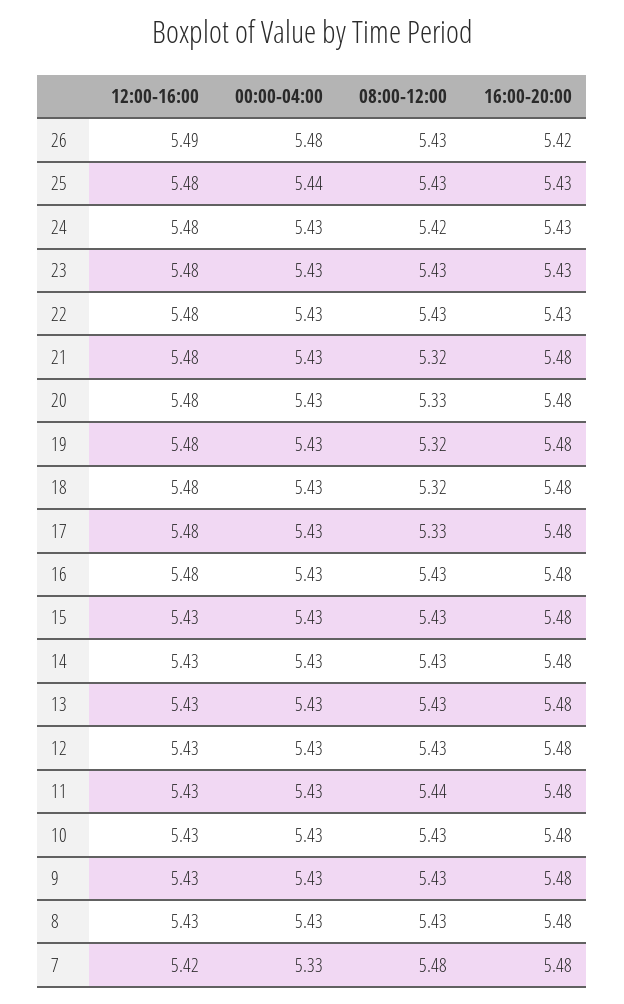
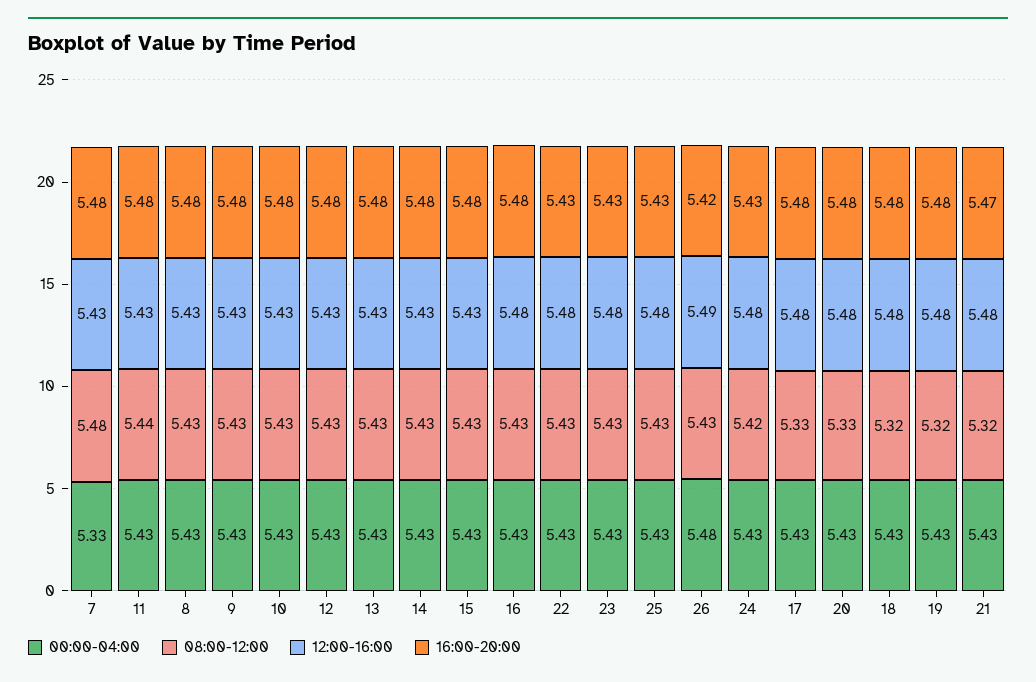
  {
    "12:00-16:00": {
      "26": 5.49,
      "25": 5.48,
      "24": 5.48,
      "23": 5.48,
      "22": 5.48,
      "21": 5.48,
      "20": 5.48,
      "19": 5.48,
      "18": 5.48,
      "17": 5.48,
      "16": 5.48,
      "15": 5.43,
      "14": 5.43,
      "13": 5.43,
      "12": 5.43,
      "11": 5.43,
      "10": 5.43,
      "9": 5.43,
      "8": 5.43,
-     "7": 5.42
+     "7": 5.43
    },
    "00:00-04:00": {
      "26": 5.48,
-     "25": 5.44,
+     "25": 5.43,
      "24": 5.43,
      "23": 5.43,
      "22": 5.43,
      "21": 5.43,
      "20": 5.43,
      "19": 5.43,
      "18": 5.43,
      "17": 5.43,
      "16": 5.43,
      "15": 5.43,
      "14": 5.43,
      "13": 5.43,
      "12": 5.43,
      "11": 5.43,
      "10": 5.43,
      "9": 5.43,
      "8": 5.43,
      "7": 5.33
    },
    "08:00-12:00": {
      "26": 5.43,
      "25": 5.43,
      "24": 5.42,
      "23": 5.43,
      "22": 5.43,
      "21": 5.32,
      "20": 5.33,
      "19": 5.32,
      "18": 5.32,
      "17": 5.33,
      "16": 5.43,
      "15": 5.43,
      "14": 5.43,
      "13": 5.43,
      "12": 5.43,
      "11": 5.44,
      "10": 5.43,
      "9": 5.43,
      "8": 5.43,
      "7": 5.48
    },
    "16:00-20:00": {
      "26": 5.42,
      "25": 5.43,
      "24": 5.43,
      "23": 5.43,
      "22": 5.43,
-     "21": 5.48,
+     "21": 5.47,
      "20": 5.48,
      "19": 5.48,
      "18": 5.48,
      "17": 5.48,
      "16": 5.48,
      "15": 5.48,
      "14": 5.48,
      "13": 5.48,
      "12": 5.48,
      "11": 5.48,
      "10": 5.48,
      "9": 5.48,
      "8": 5.48,
      "7": 5.48
    }
  }

